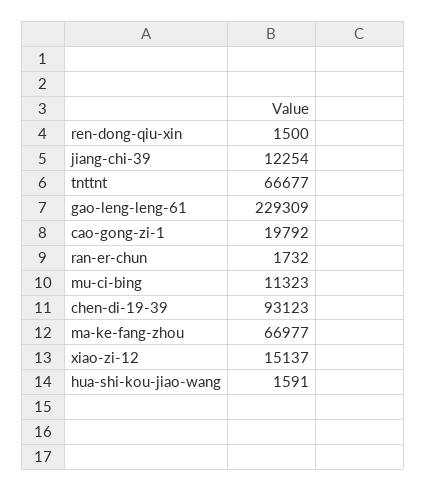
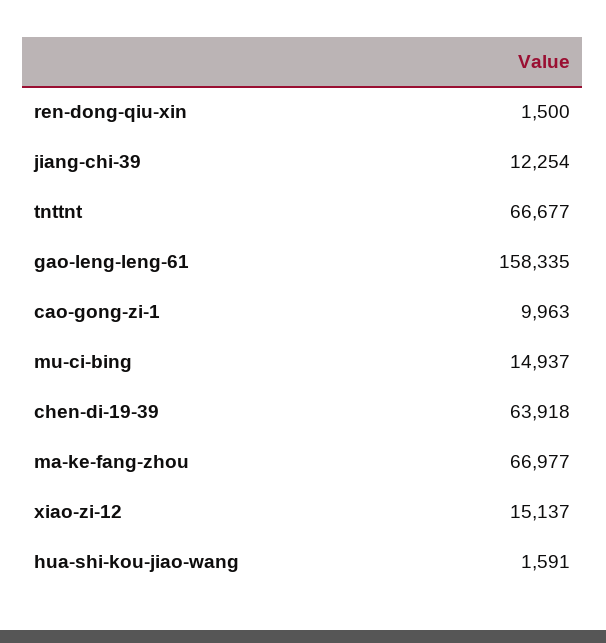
  {
    "ren-dong-qiu-xin": 1500,
    "jiang-chi-39": 12254,
    "tnttnt": 66677,
-   "gao-leng-leng-61": 229309,
+   "gao-leng-leng-61": 158335,
-   "cao-gong-zi-1": 19792,
+   "cao-gong-zi-1": 9963,
-   "ran-er-chun": 1732,
-   "mu-ci-bing": 11323,
+   "mu-ci-bing": 14937,
-   "chen-di-19-39": 93123,
+   "chen-di-19-39": 63918,
    "ma-ke-fang-zhou": 66977,
    "xiao-zi-12": 15137,
    "hua-shi-kou-jiao-wang": 1591
  }

